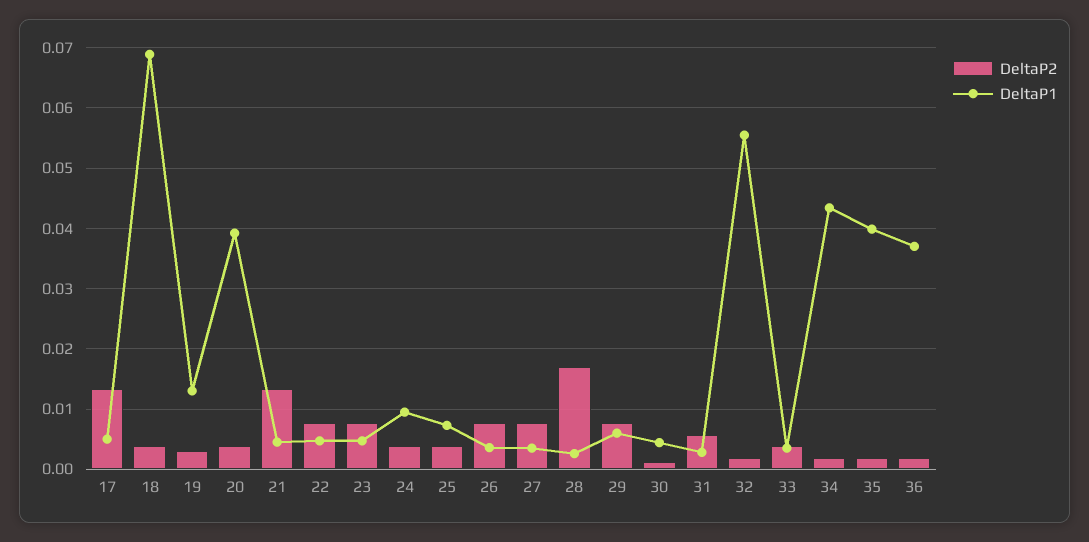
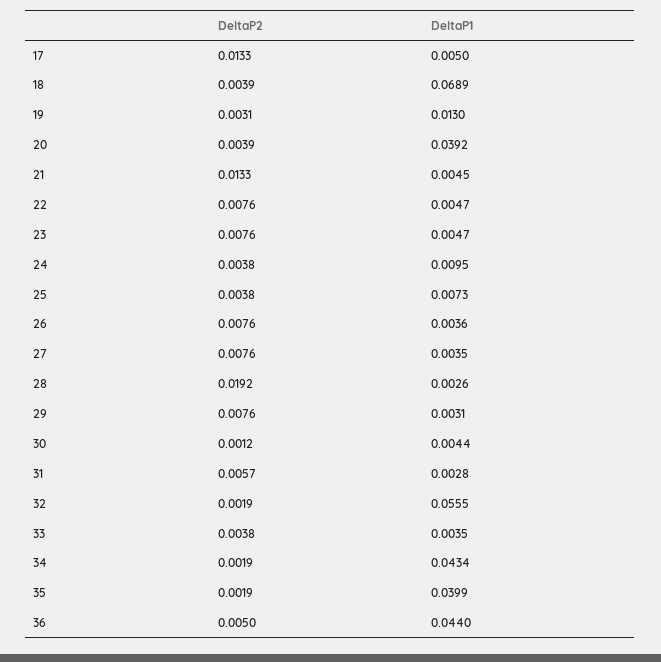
  {
    "DeltaP2": {
      "17": 0.0133,
      "18": 0.0039,
      "19": 0.0031,
      "20": 0.0039,
      "21": 0.0133,
      "22": 0.0076,
      "23": 0.0076,
      "24": 0.0038,
      "25": 0.0038,
      "26": 0.0076,
      "27": 0.0076,
-     "28": 0.017,
+     "28": 0.0192,
      "29": 0.0076,
      "30": 0.0012,
      "31": 0.0057,
      "32": 0.0019,
      "33": 0.0038,
      "34": 0.0019,
      "35": 0.0019,
-     "36": 0.002
+     "36": 0.005
    },
    "DeltaP1": {
      "17": 0.005,
      "18": 0.0689,
      "19": 0.013,
      "20": 0.0392,
      "21": 0.0045,
      "22": 0.0047,
      "23": 0.0047,
      "24": 0.0095,
      "25": 0.0073,
      "26": 0.0036,
      "27": 0.0035,
      "28": 0.0026,
-     "29": 0.006,
+     "29": 0.0031,
      "30": 0.0044,
      "31": 0.0028,
      "32": 0.0555,
      "33": 0.0035,
      "34": 0.0434,
      "35": 0.0399,
-     "36": 0.037
+     "36": 0.044
    }
  }

